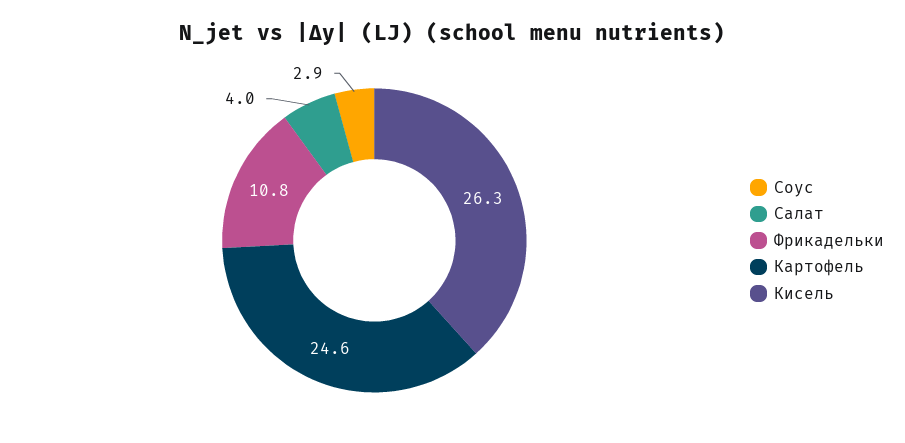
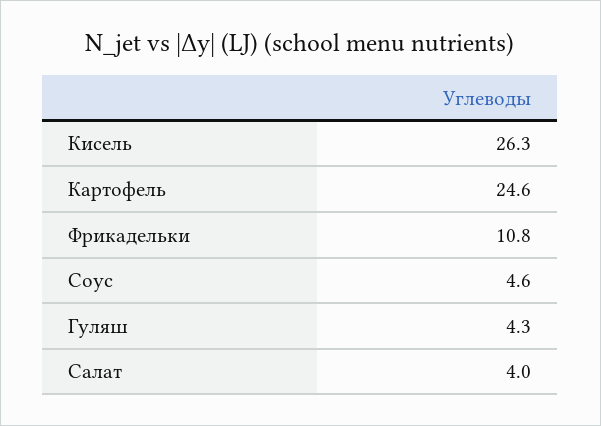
  {
-   "Соус": 2.9,
+   "Соус": 4.6,
    "Салат": 4,
    "Фрикадельки": 10.8,
    "Картофель": 24.6,
-   "Кисель": 26.3
+   "Кисель": 26.3,
+   "Гуляш": 4.3
  }

